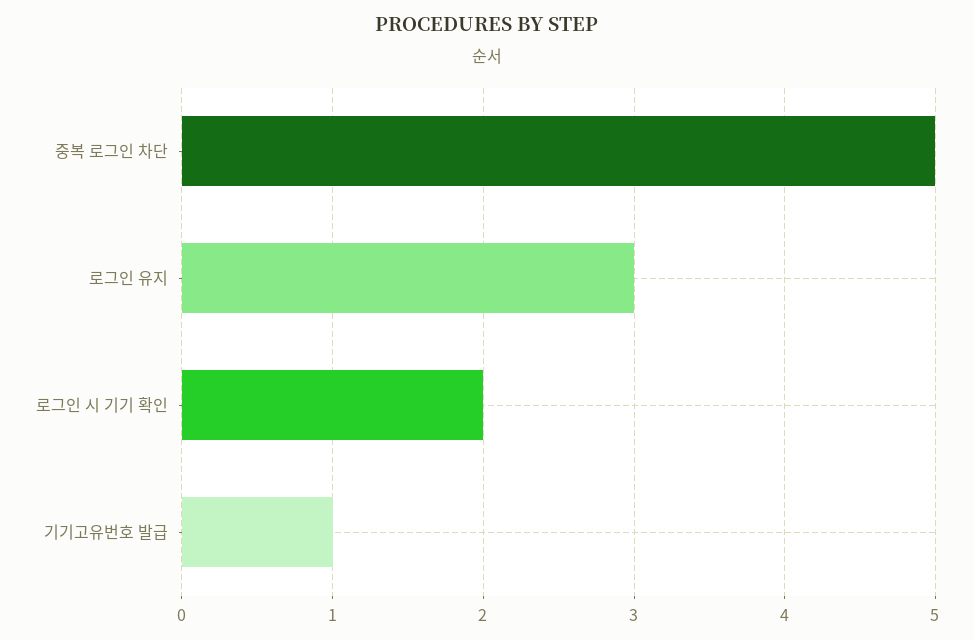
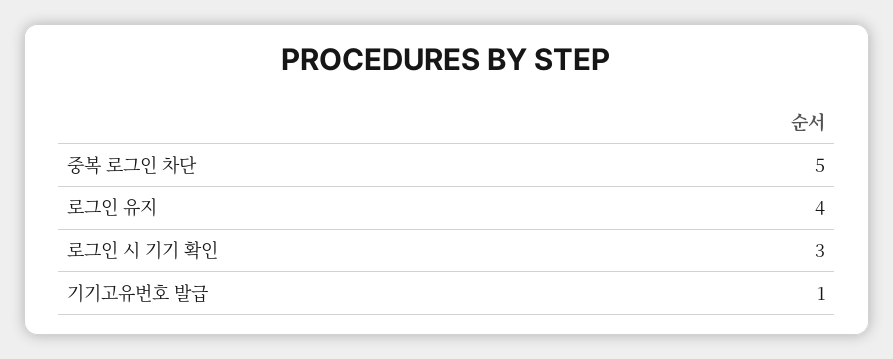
  {
    "중복 로그인 차단": 5,
-   "로그인 유지": 3,
+   "로그인 유지": 4,
-   "로그인 시 기기 확인": 2,
+   "로그인 시 기기 확인": 3,
    "기기고유번호 발급": 1
  }

